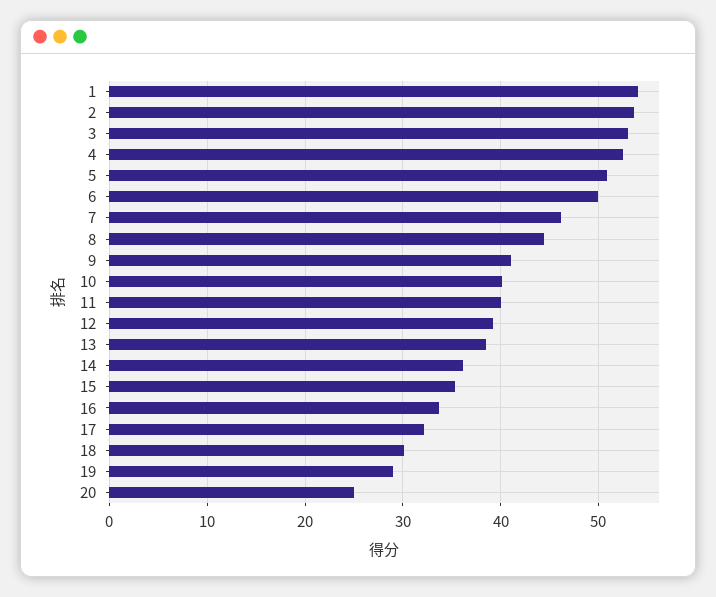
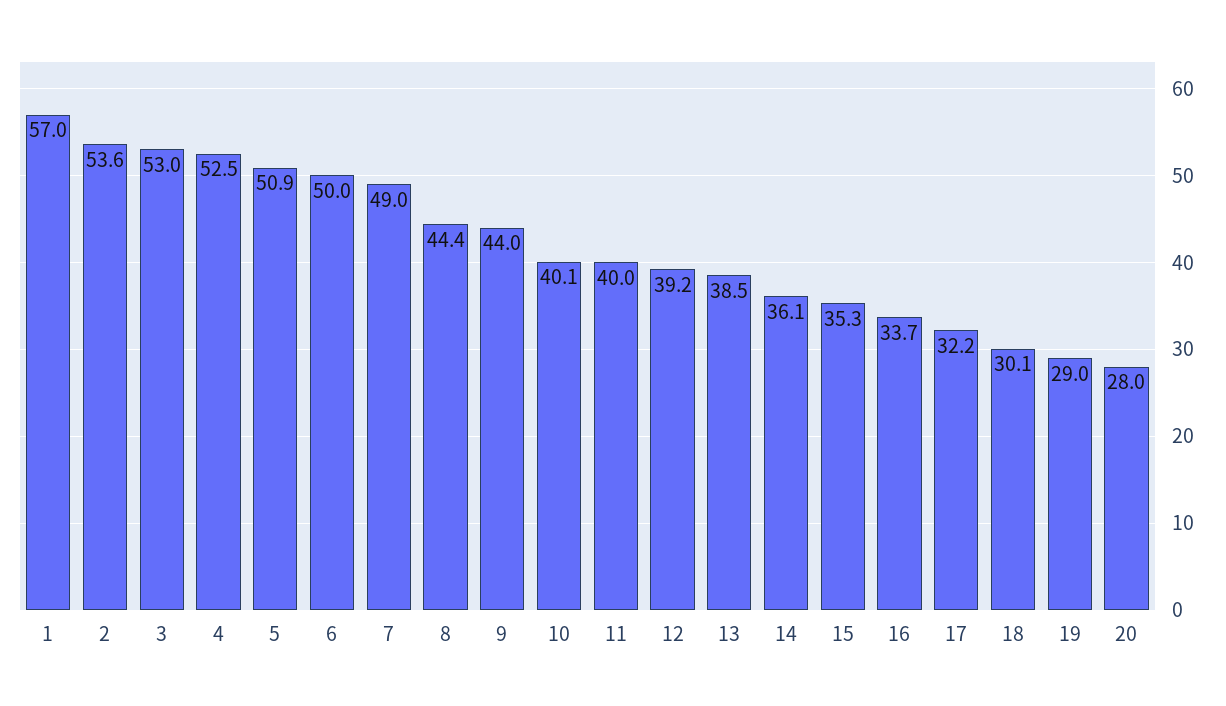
  {
-   "1": 54,
+   "1": 57,
    "2": 53.6,
    "3": 53,
    "4": 52.5,
    "5": 50.9,
    "6": 50,
-   "7": 46,
+   "7": 49,
    "8": 44.4,
-   "9": 41,
+   "9": 44,
    "10": 40.1,
    "11": 40,
    "12": 39.2,
    "13": 38.5,
    "14": 36.1,
    "15": 35.3,
    "16": 33.7,
    "17": 32.2,
    "18": 30.1,
    "19": 29,
-   "20": 25
+   "20": 28
  }

